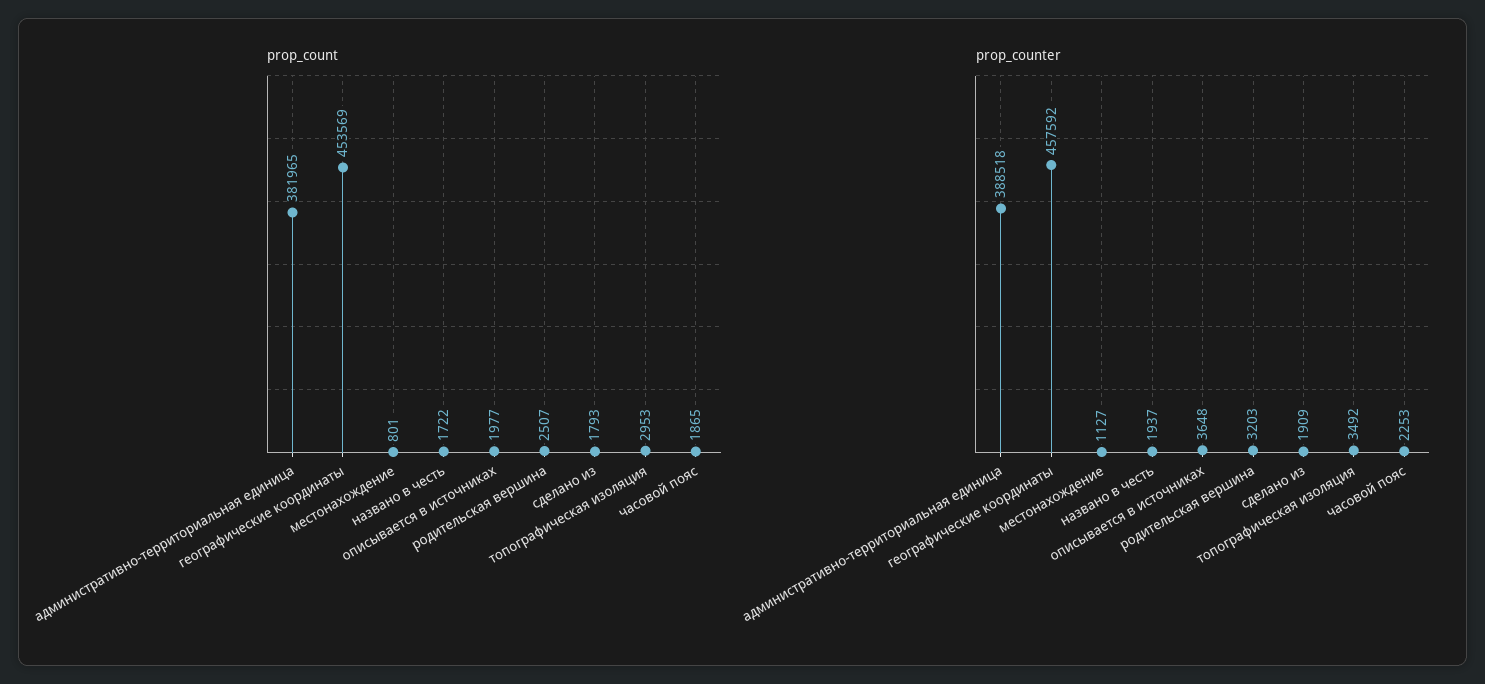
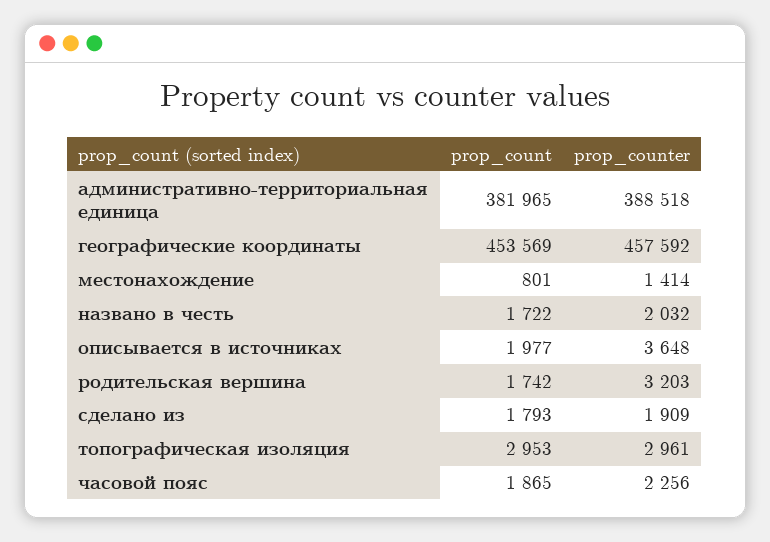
  {
    "prop_count": {
      "административно-территориальная единица": 381965,
      "географические координаты": 453569,
      "местонахождение": 801,
      "названо в честь": 1722,
      "описывается в источниках": 1977,
-     "родительская вершина": 2507,
+     "родительская вершина": 1742,
      "сделано из": 1793,
      "топографическая изоляция": 2953,
      "часовой пояс": 1865
    },
    "prop_counter": {
      "административно-территориальная единица": 388518,
      "географические координаты": 457592,
-     "местонахождение": 1127,
+     "местонахождение": 1414,
-     "названо в честь": 1937,
+     "названо в честь": 2032,
      "описывается в источниках": 3648,
      "родительская вершина": 3203,
      "сделано из": 1909,
-     "топографическая изоляция": 3492,
+     "топографическая изоляция": 2961,
-     "часовой пояс": 2253
+     "часовой пояс": 2256
    }
  }

